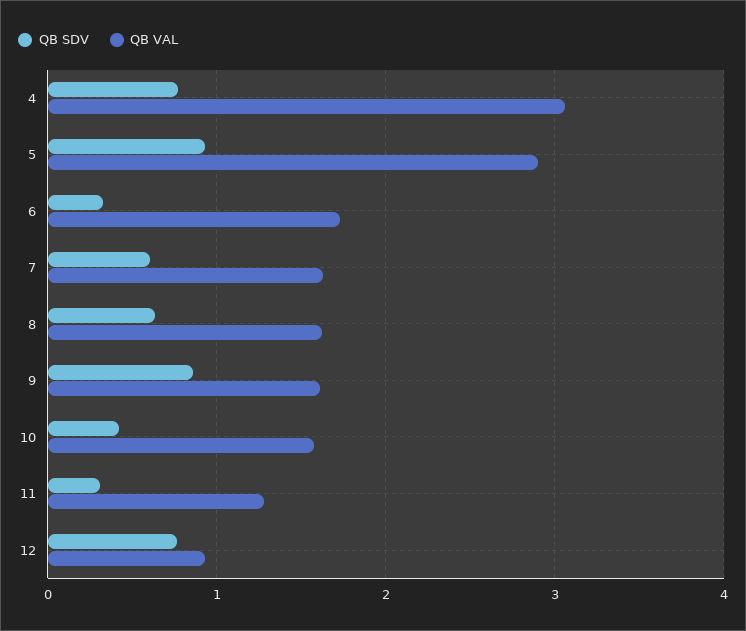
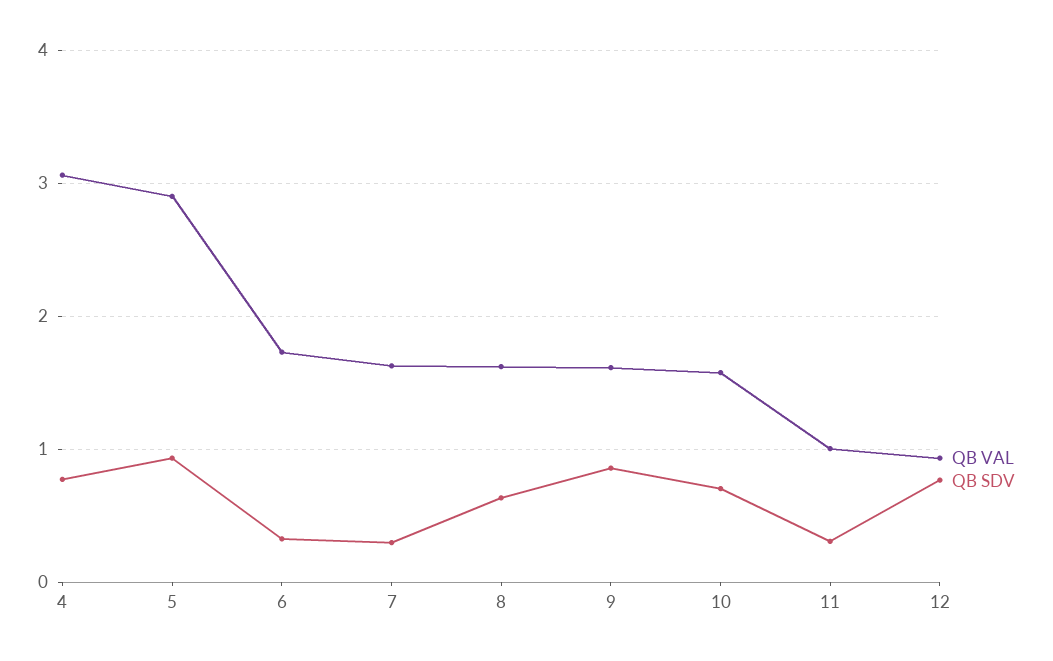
  {
    "QB SDV": {
      "4": 0.8,
      "5": 0.9,
      "6": 0.3,
-     "7": 0.6,
+     "7": 0.3,
      "8": 0.6,
      "9": 0.9,
-     "10": 0.4,
+     "10": 0.7,
      "11": 0.3,
      "12": 0.8
    },
    "QB VAL": {
      "4": 3.1,
      "5": 2.9,
      "6": 1.7,
      "7": 1.6,
      "8": 1.6,
      "9": 1.6,
      "10": 1.6,
-     "11": 1.3,
+     "11": 1,
      "12": 0.9
    }
  }

